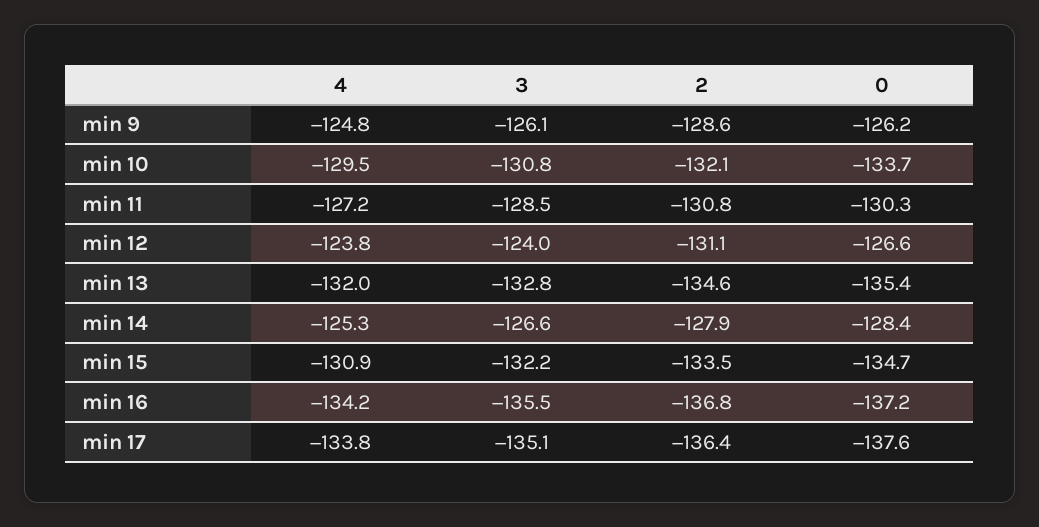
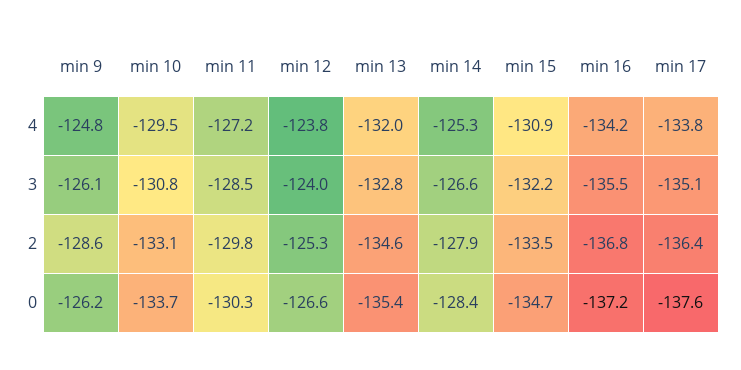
  {
    "4": {
      "min 9": -124.8,
      "min 10": -129.5,
      "min 11": -127.2,
      "min 12": -123.8,
      "min 13": -132,
      "min 14": -125.3,
      "min 15": -130.9,
      "min 16": -134.2,
      "min 17": -133.8
    },
    "3": {
      "min 9": -126.1,
      "min 10": -130.8,
      "min 11": -128.5,
      "min 12": -124,
      "min 13": -132.8,
      "min 14": -126.6,
      "min 15": -132.2,
      "min 16": -135.5,
      "min 17": -135.1
    },
    "2": {
      "min 9": -128.6,
-     "min 10": -132.1,
+     "min 10": -133.1,
-     "min 11": -130.8,
+     "min 11": -129.8,
-     "min 12": -131.1,
+     "min 12": -125.3,
      "min 13": -134.6,
      "min 14": -127.9,
      "min 15": -133.5,
      "min 16": -136.8,
      "min 17": -136.4
    },
    "0": {
      "min 9": -126.2,
      "min 10": -133.7,
      "min 11": -130.3,
      "min 12": -126.6,
      "min 13": -135.4,
      "min 14": -128.4,
      "min 15": -134.7,
      "min 16": -137.2,
      "min 17": -137.6
    }
  }

